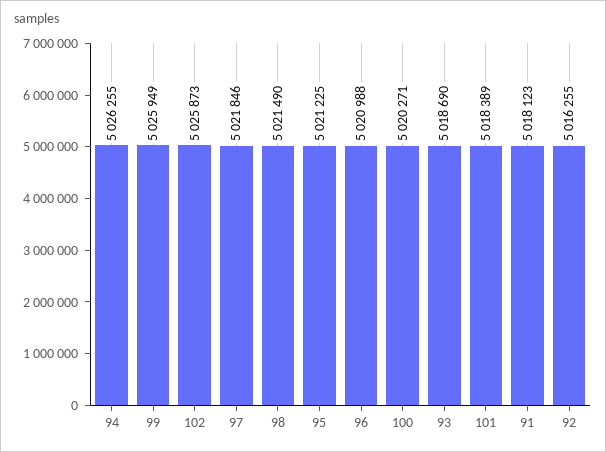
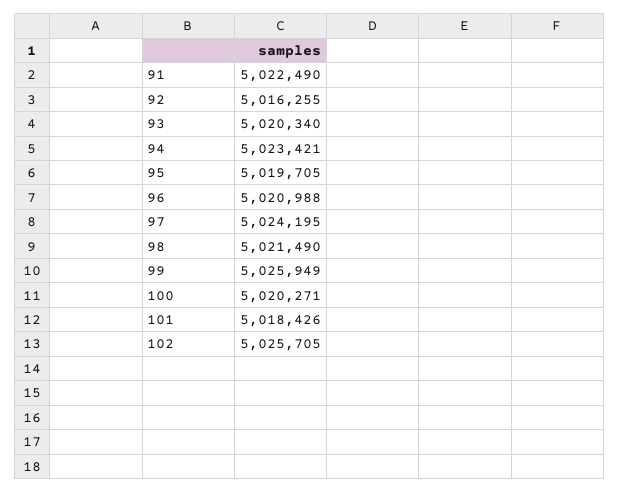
  {
-   "94": 5026255,
+   "94": 5023421,
    "99": 5025949,
-   "102": 5025873,
+   "102": 5025705,
-   "97": 5021846,
+   "97": 5024195,
    "98": 5021490,
-   "95": 5021225,
+   "95": 5019705,
    "96": 5020988,
    "100": 5020271,
-   "93": 5018690,
+   "93": 5020340,
-   "101": 5018389,
+   "101": 5018426,
-   "91": 5018123,
+   "91": 5022490,
    "92": 5016255
  }

